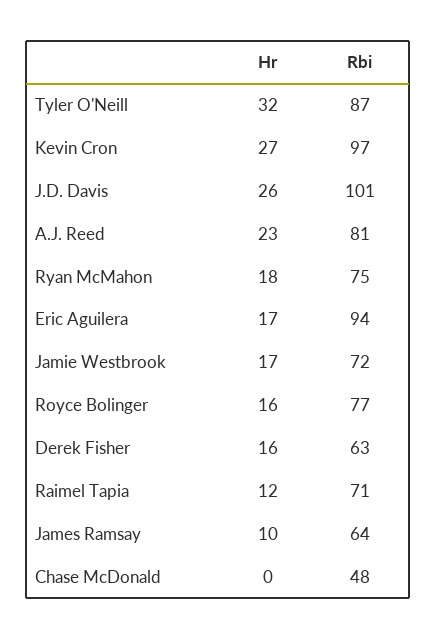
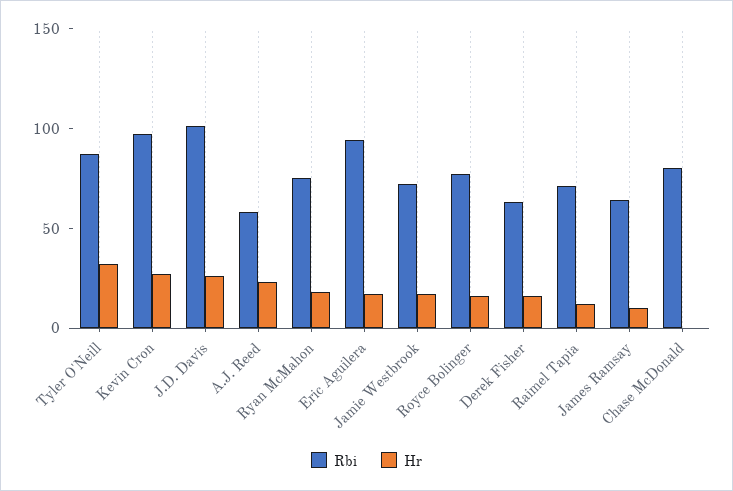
  {
    "Hr": {
      "Tyler O'Neill": 32,
      "Kevin Cron": 27,
      "J.D. Davis": 26,
      "A.J. Reed": 23,
      "Ryan McMahon": 18,
      "Eric Aguilera": 17,
      "Jamie Westbrook": 17,
      "Royce Bolinger": 16,
      "Derek Fisher": 16,
      "Raimel Tapia": 12,
      "James Ramsay": 10,
      "Chase McDonald": 0
    },
    "Rbi": {
      "Tyler O'Neill": 87,
      "Kevin Cron": 97,
      "J.D. Davis": 101,
-     "A.J. Reed": 81,
+     "A.J. Reed": 60,
      "Ryan McMahon": 75,
      "Eric Aguilera": 94,
      "Jamie Westbrook": 72,
      "Royce Bolinger": 77,
      "Derek Fisher": 63,
      "Raimel Tapia": 71,
      "James Ramsay": 64,
-     "Chase McDonald": 48
+     "Chase McDonald": 80
    }
  }

